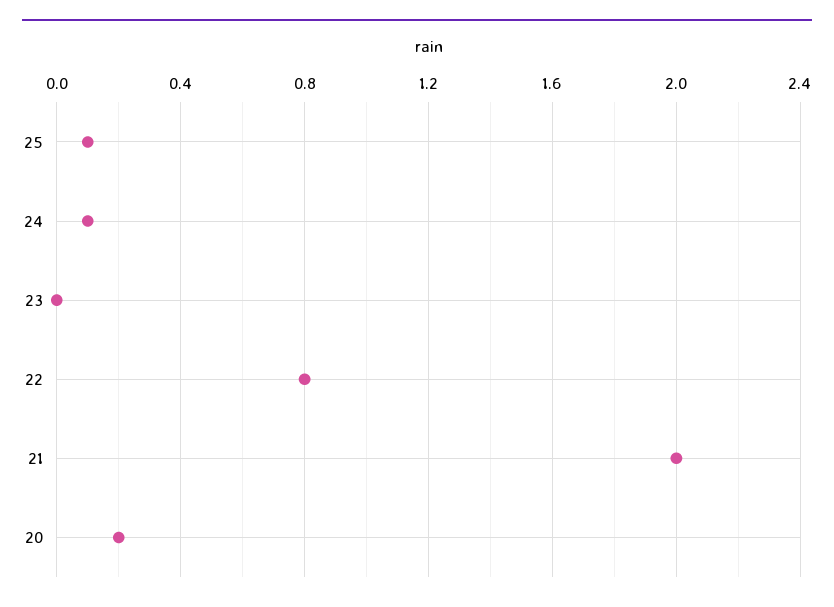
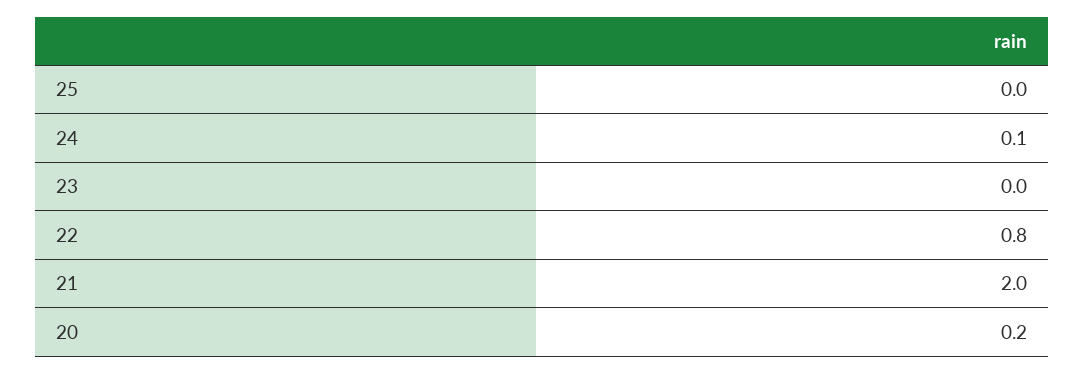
  {
-   "25": 0.1,
+   "25": 0,
    "24": 0.1,
    "23": 0,
    "22": 0.8,
    "21": 2,
    "20": 0.2
  }

